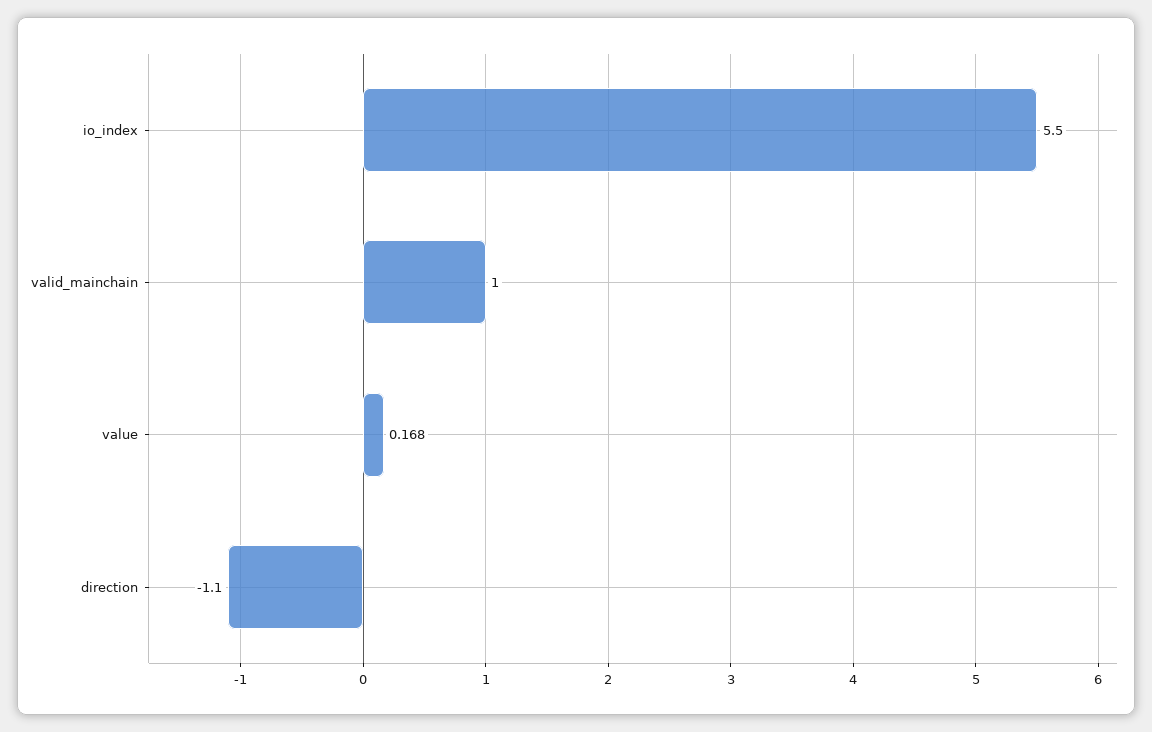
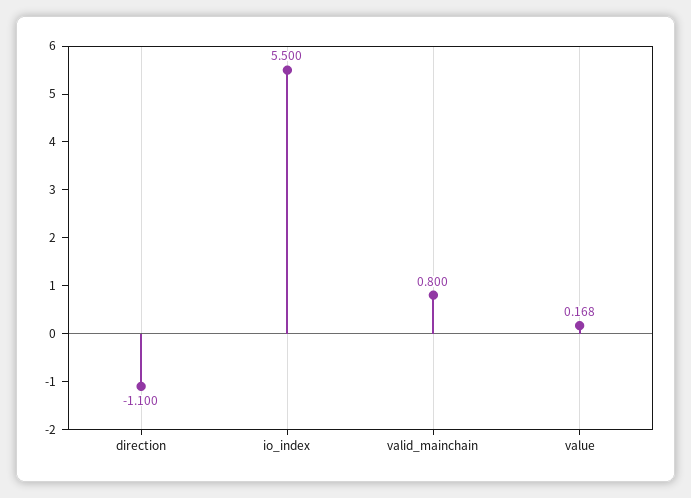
  {
    "io_index": 5.5,
-   "valid_mainchain": 1,
+   "valid_mainchain": 0.8,
    "value": 0.168,
    "direction": -1.1
  }

